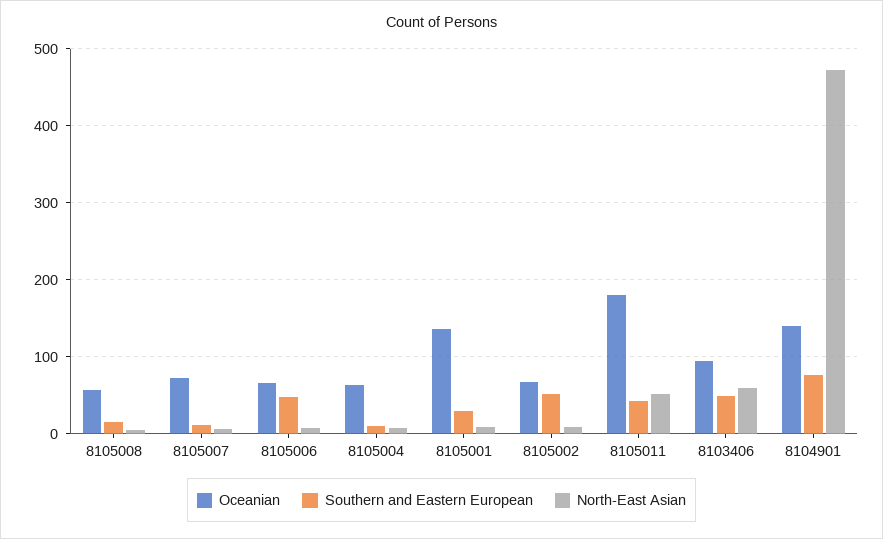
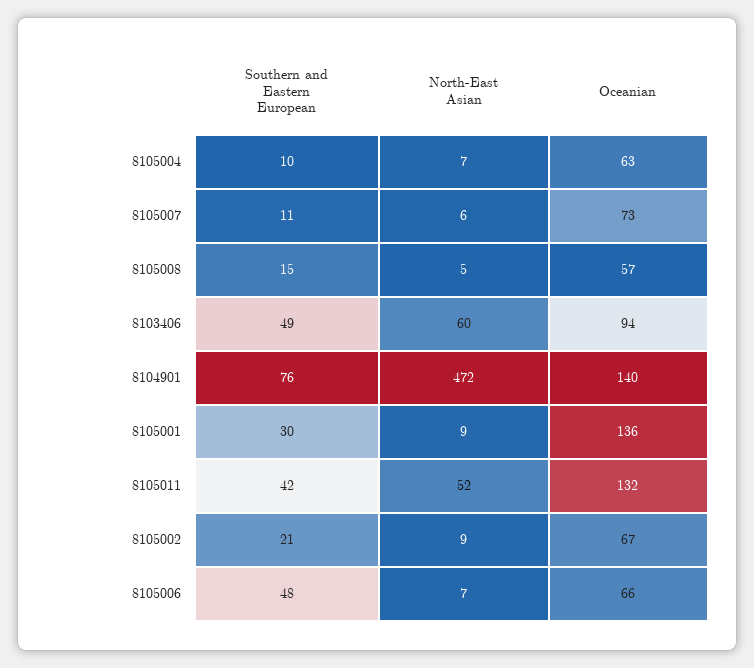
  {
    "Oceanian": {
      "8105008": 57,
      "8105007": 73,
      "8105006": 66,
      "8105004": 63,
      "8105001": 136,
      "8105002": 67,
-     "8105011": 180,
+     "8105011": 132,
      "8103406": 94,
      "8104901": 140
    },
    "Southern and Eastern European": {
      "8105008": 15,
      "8105007": 11,
      "8105006": 48,
      "8105004": 10,
      "8105001": 30,
-     "8105002": 50,
+     "8105002": 21,
      "8105011": 42,
      "8103406": 49,
      "8104901": 76
    },
    "North-East Asian": {
      "8105008": 5,
      "8105007": 6,
      "8105006": 7,
      "8105004": 7,
      "8105001": 9,
      "8105002": 9,
      "8105011": 52,
      "8103406": 60,
      "8104901": 472
    }
  }

